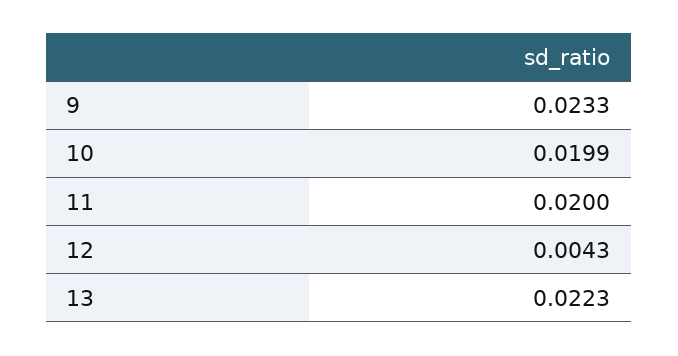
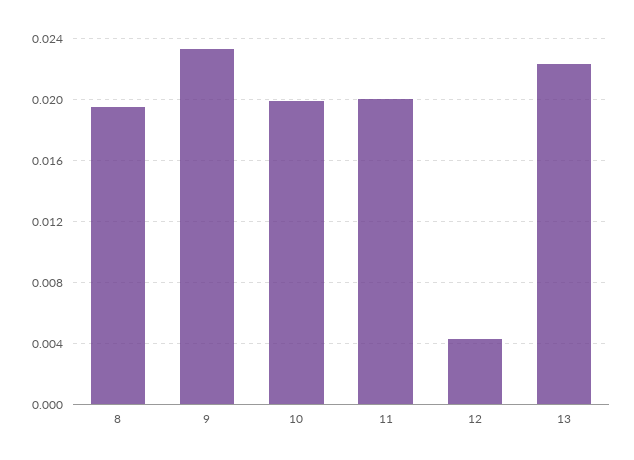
  {
    "9": 0.0233,
    "10": 0.0199,
    "11": 0.02,
    "12": 0.0043,
-   "13": 0.0223
+   "13": 0.0223,
+   "8": 0.0195
  }

